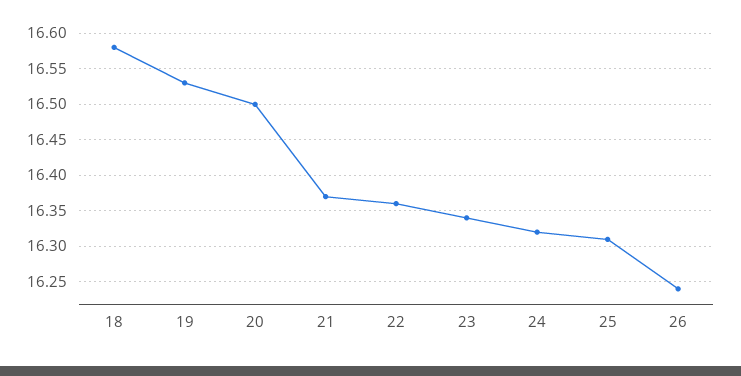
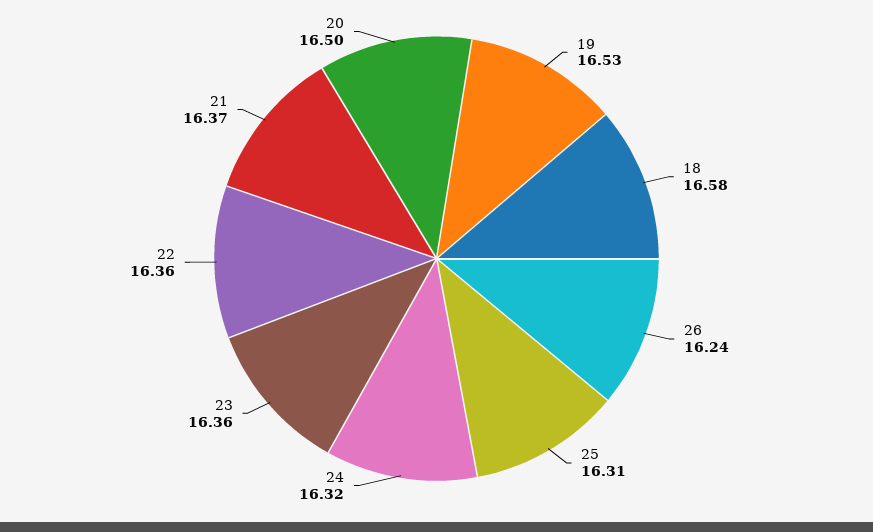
  {
    "18": 16.58,
    "19": 16.53,
    "20": 16.5,
    "21": 16.37,
    "22": 16.36,
-   "23": 16.34,
+   "23": 16.36,
    "24": 16.32,
    "25": 16.31,
    "26": 16.24
  }

